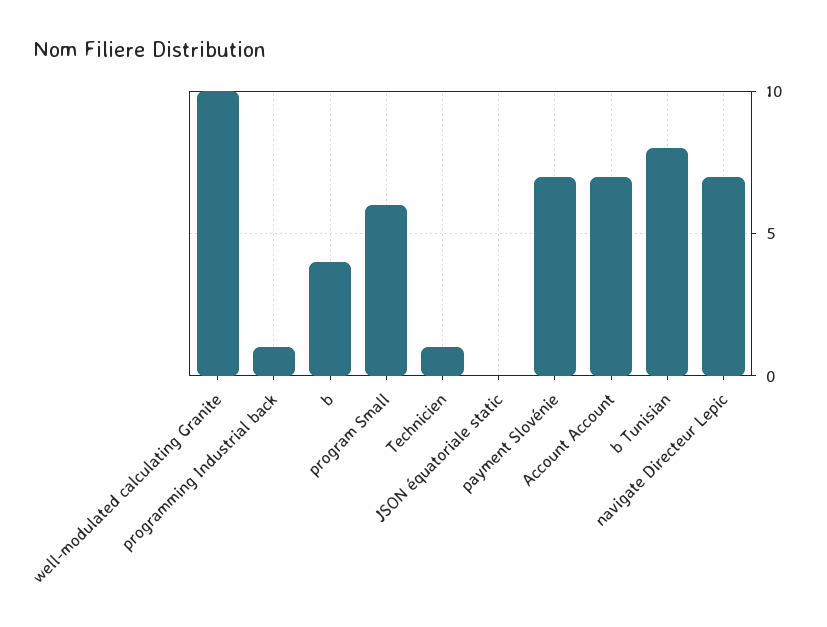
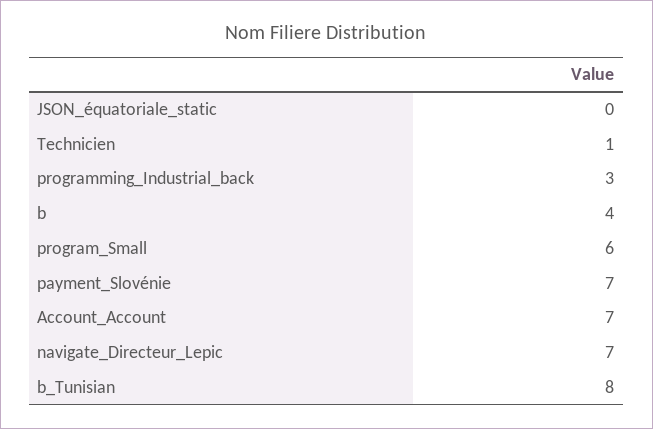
  {
-   "well-modulated calculating Granite": 10,
-   "programming Industrial back": 1,
+   "programming Industrial back": 3,
    "b": 4,
    "program Small": 6,
    "Technicien": 1,
    "JSON équatoriale static": 0,
    "payment Slovénie": 7,
    "Account Account": 7,
    "b Tunisian": 8,
    "navigate Directeur Lepic": 7
  }

